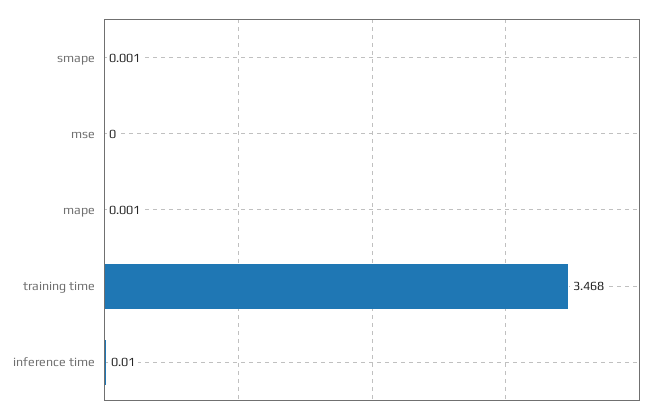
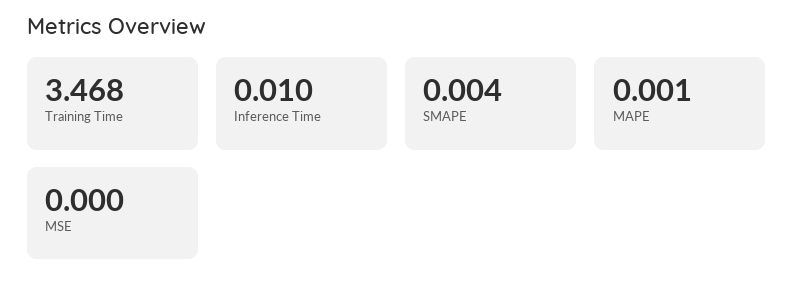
  {
-   "smape": 0.001,
+   "smape": 0.004,
    "mse": 0,
    "mape": 0.001,
    "training time": 3.468,
    "inference time": 0.01
  }

